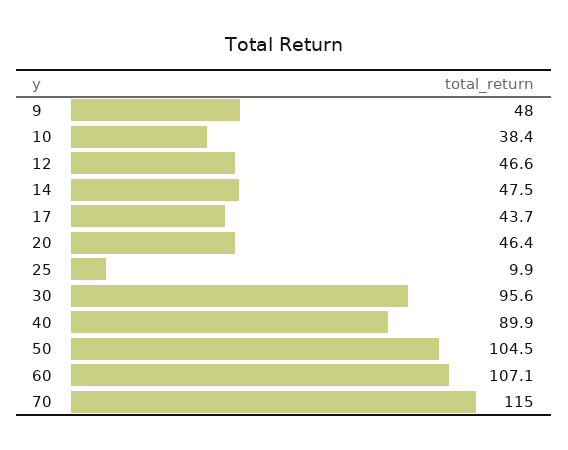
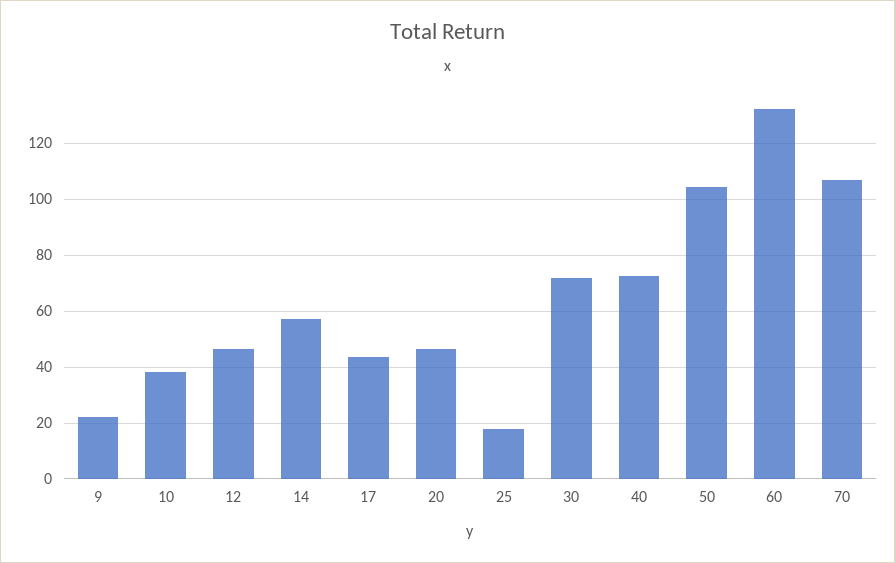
  {
-   "9": 48,
+   "9": 22.5,
    "10": 38.4,
    "12": 46.6,
-   "14": 47.5,
+   "14": 57.5,
    "17": 43.7,
    "20": 46.4,
-   "25": 9.9,
+   "25": 17.5,
-   "30": 95.6,
+   "30": 72.5,
-   "40": 89.9,
+   "40": 72.5,
    "50": 104.5,
-   "60": 107.1,
+   "60": 132.5,
-   "70": 115
+   "70": 107.5
  }

